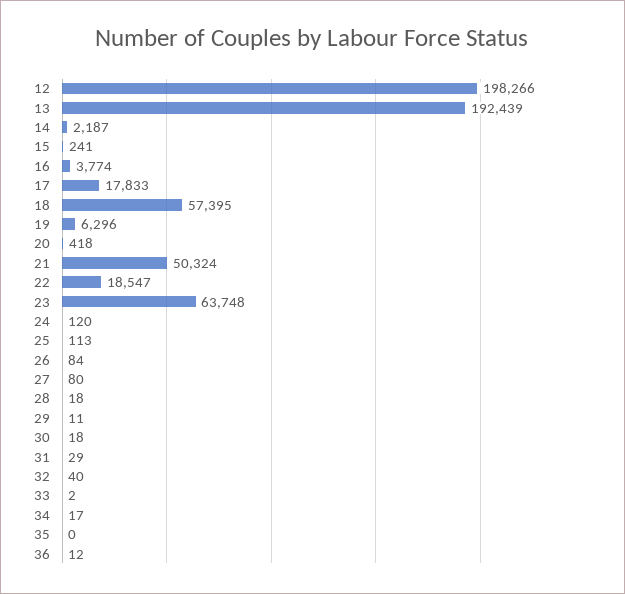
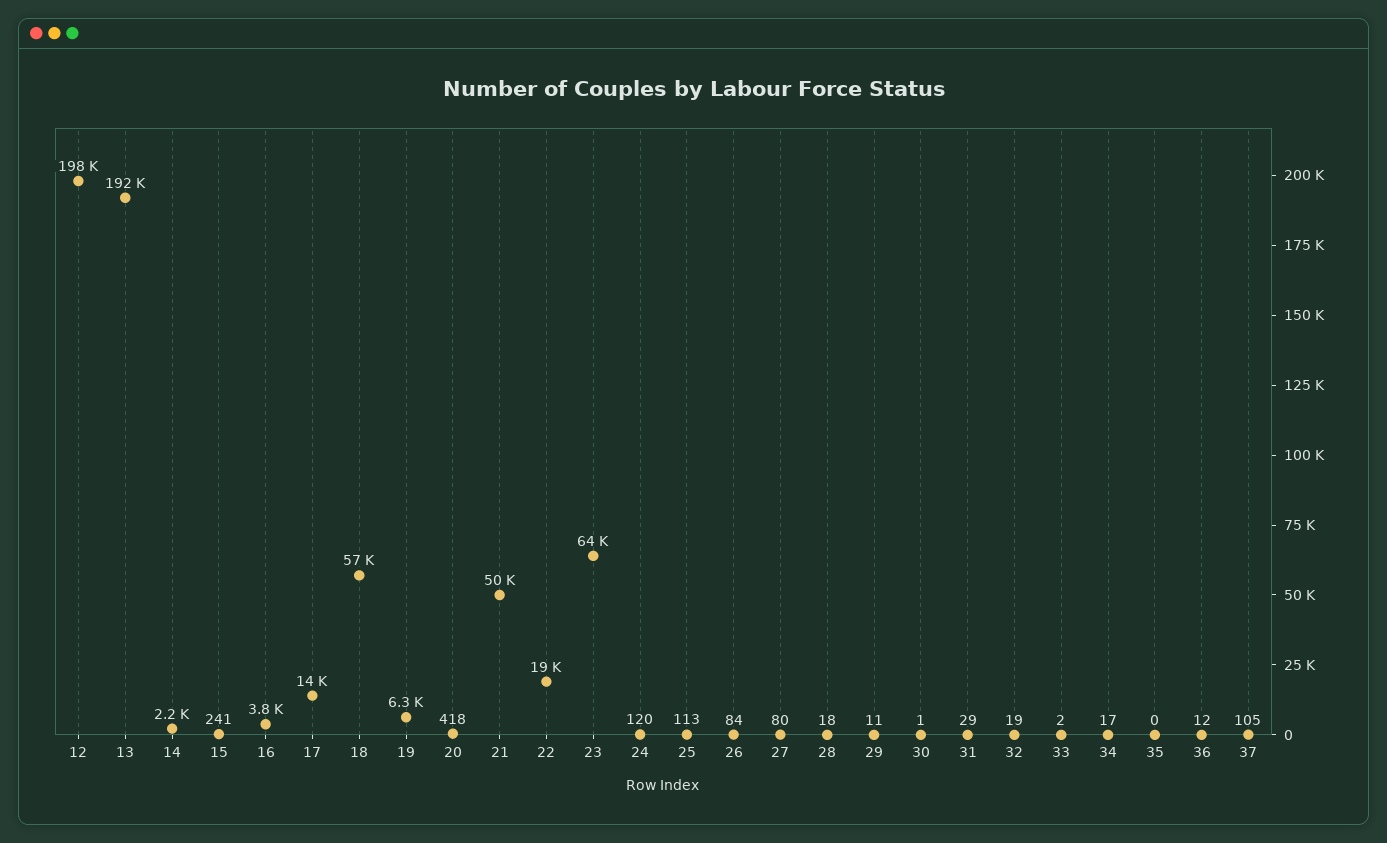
  {
    "12": 198266,
    "13": 192439,
    "14": 2187,
    "15": 241,
    "16": 3774,
-   "17": 17833,
+   "17": 14000,
    "18": 57395,
    "19": 6296,
    "20": 418,
    "21": 50324,
    "22": 18547,
    "23": 63748,
    "24": 120,
    "25": 113,
    "26": 84,
    "27": 80,
    "28": 18,
    "29": 11,
-   "30": 18,
+   "30": 1,
    "31": 29,
-   "32": 40,
+   "32": 19,
    "33": 2,
    "34": 17,
    "35": 0,
-   "36": 12
+   "36": 12,
+   "37": 105
  }

